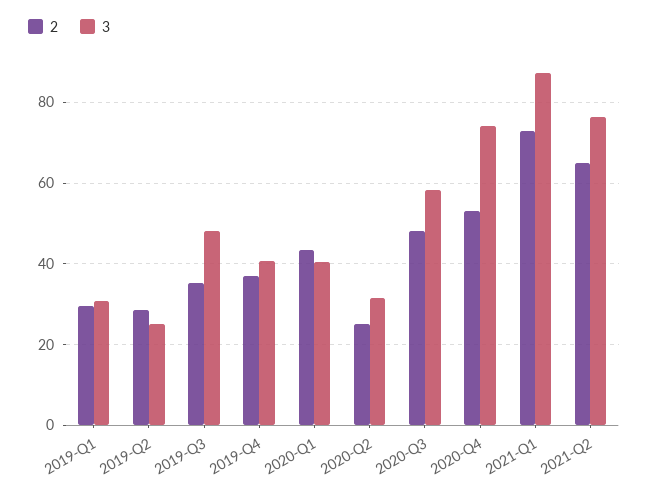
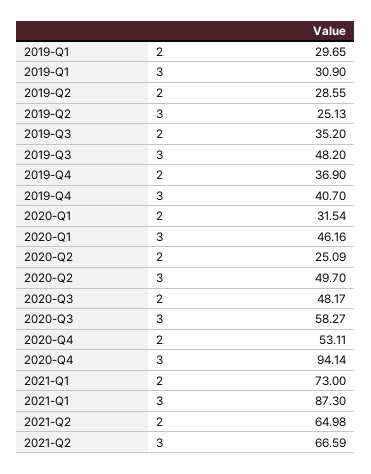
  {
    "2": {
      "2019-Q1": 29.65,
      "2019-Q2": 28.55,
      "2019-Q3": 35.2,
      "2019-Q4": 36.9,
-     "2020-Q1": 44,
+     "2020-Q1": 31.54,
      "2020-Q2": 25.09,
      "2020-Q3": 48.17,
      "2020-Q4": 53.11,
      "2021-Q1": 73,
      "2021-Q2": 64.98
    },
    "3": {
      "2019-Q1": 30.9,
      "2019-Q2": 25.13,
      "2019-Q3": 48.2,
      "2019-Q4": 40.7,
-     "2020-Q1": 40,
+     "2020-Q1": 46.16,
-     "2020-Q2": 32,
+     "2020-Q2": 49.7,
      "2020-Q3": 58.27,
-     "2020-Q4": 74,
+     "2020-Q4": 94.14,
      "2021-Q1": 87.3,
-     "2021-Q2": 76
+     "2021-Q2": 66.59
    }
  }

